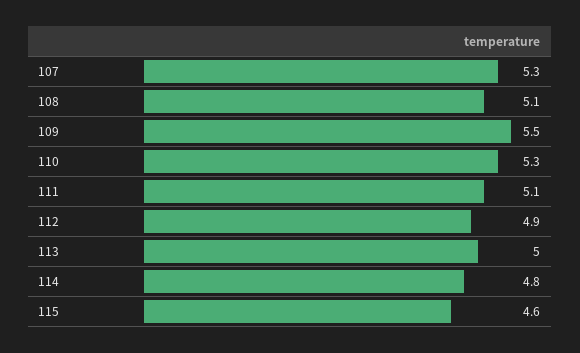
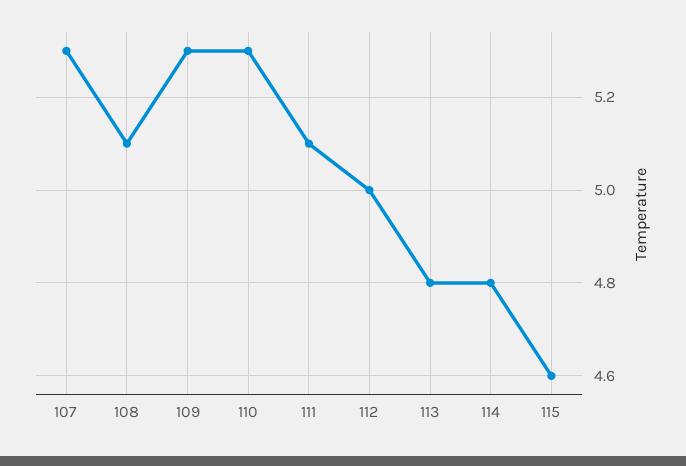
  {
    "107": 5.3,
    "108": 5.1,
-   "109": 5.5,
+   "109": 5.3,
    "110": 5.3,
    "111": 5.1,
-   "112": 4.9,
+   "112": 5,
-   "113": 5,
+   "113": 4.8,
    "114": 4.8,
    "115": 4.6
  }

